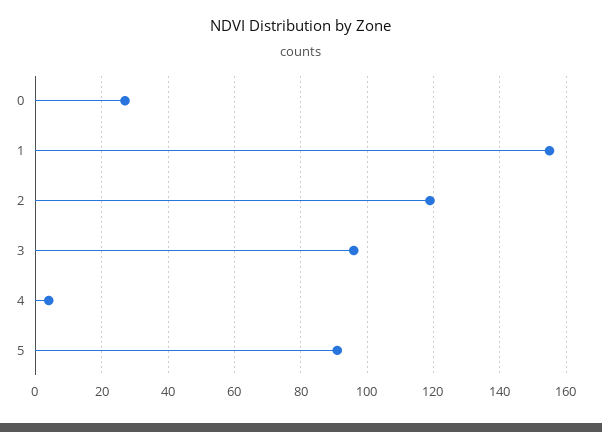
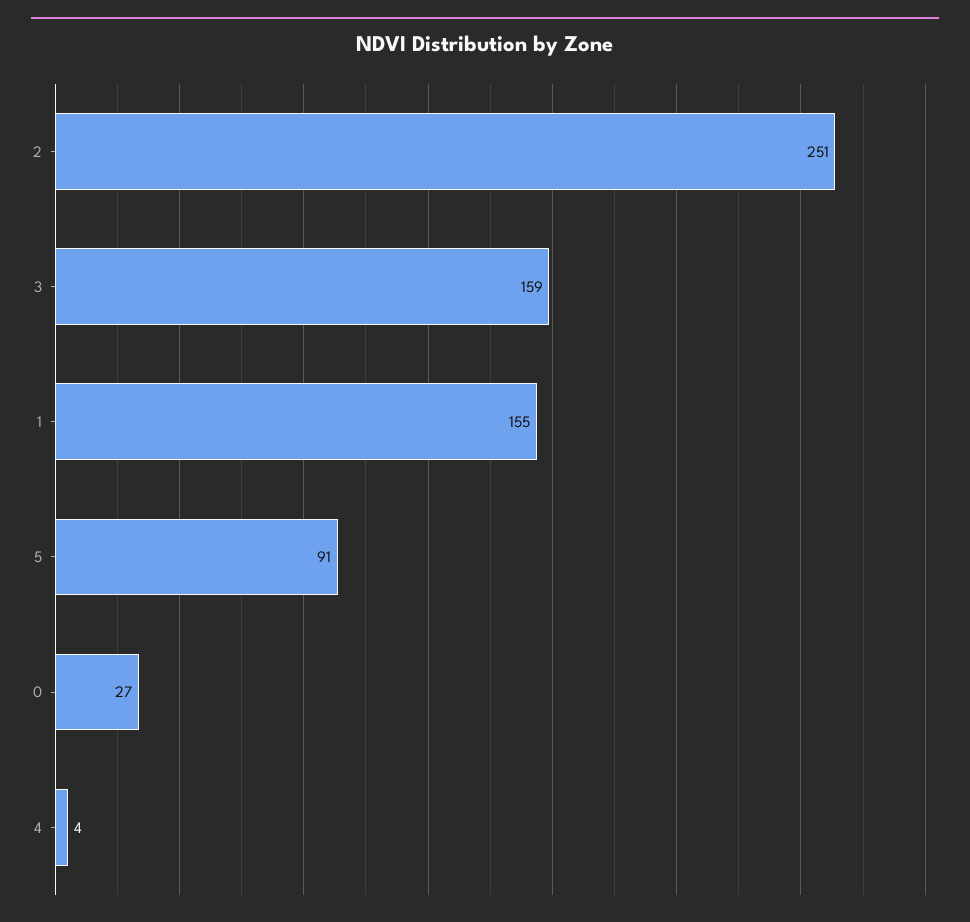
  {
    "0": 27,
    "1": 155,
-   "2": 120,
+   "2": 251,
-   "3": 95,
+   "3": 159,
    "4": 4,
    "5": 91
  }

